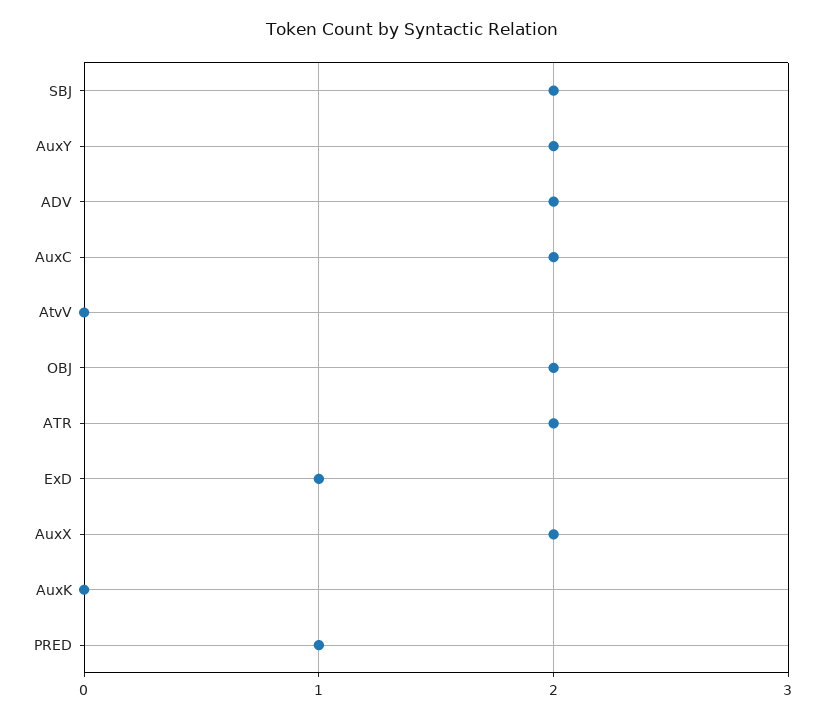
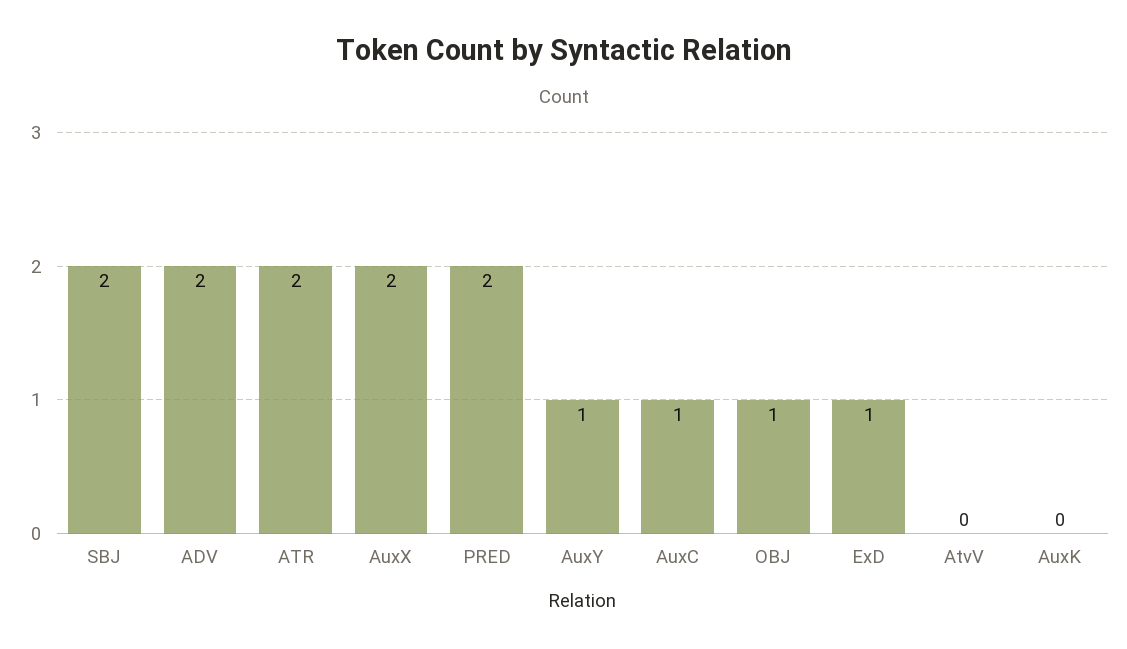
  {
    "SBJ": 2,
-   "AuxY": 2,
+   "AuxY": 1,
    "ADV": 2,
-   "AuxC": 2,
+   "AuxC": 1,
    "AtvV": 0,
-   "OBJ": 2,
+   "OBJ": 1,
    "ATR": 2,
    "ExD": 1,
    "AuxX": 2,
    "AuxK": 0,
-   "PRED": 1
+   "PRED": 2
  }

